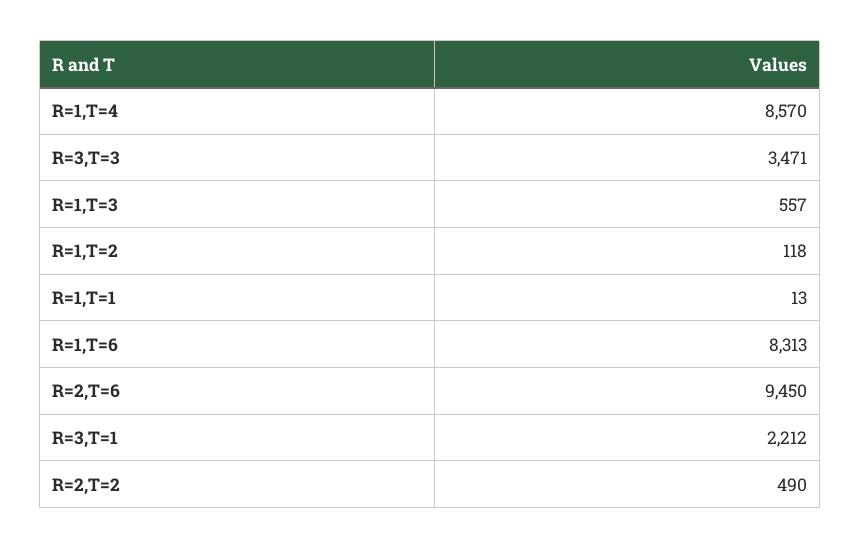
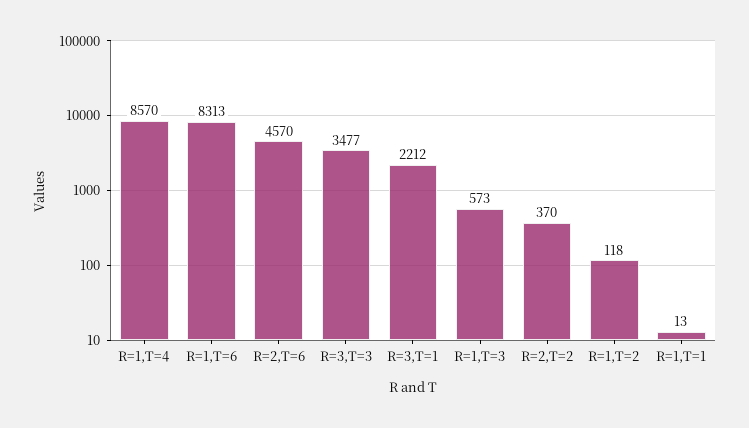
  {
    "R=1,T=4": 8570,
-   "R=3,T=3": 3471,
+   "R=3,T=3": 3477,
-   "R=1,T=3": 557,
+   "R=1,T=3": 573,
    "R=1,T=2": 118,
    "R=1,T=1": 13,
    "R=1,T=6": 8313,
-   "R=2,T=6": 9450,
+   "R=2,T=6": 4570,
    "R=3,T=1": 2212,
-   "R=2,T=2": 490
+   "R=2,T=2": 370
  }

